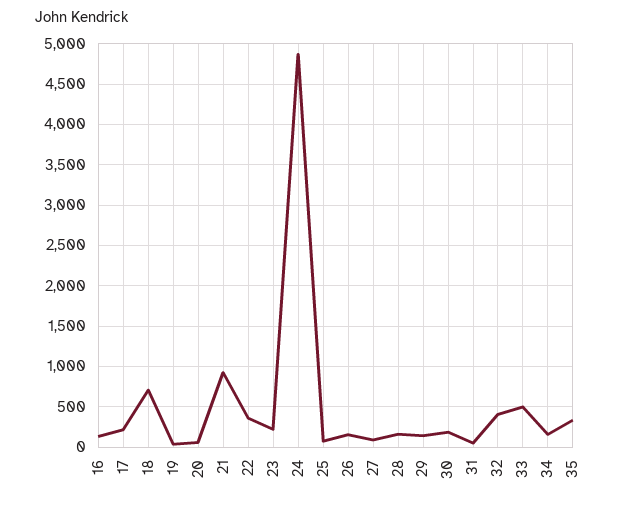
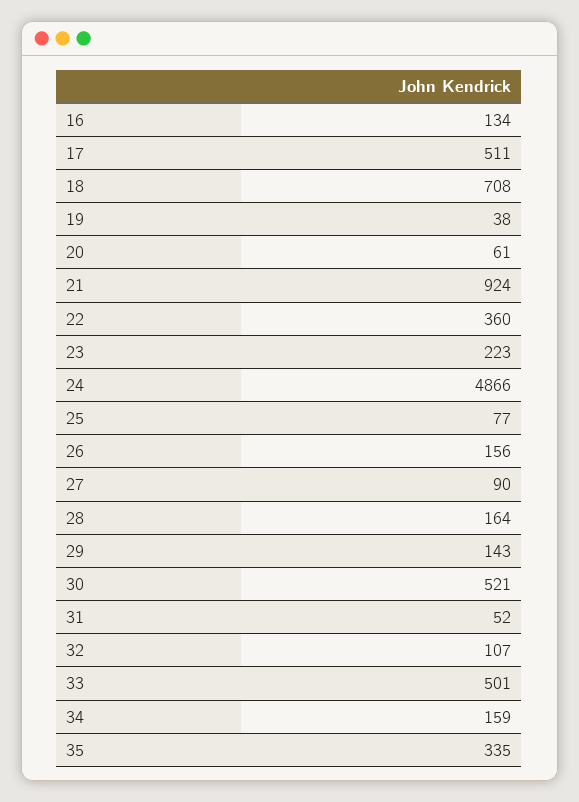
  {
    "16": 134,
-   "17": 200,
+   "17": 511,
    "18": 708,
    "19": 38,
    "20": 61,
    "21": 924,
    "22": 360,
    "23": 223,
    "24": 4866,
    "25": 77,
    "26": 156,
    "27": 90,
    "28": 164,
    "29": 143,
-   "30": 200,
+   "30": 521,
    "31": 52,
-   "32": 400,
+   "32": 107,
    "33": 501,
    "34": 159,
    "35": 335
  }

